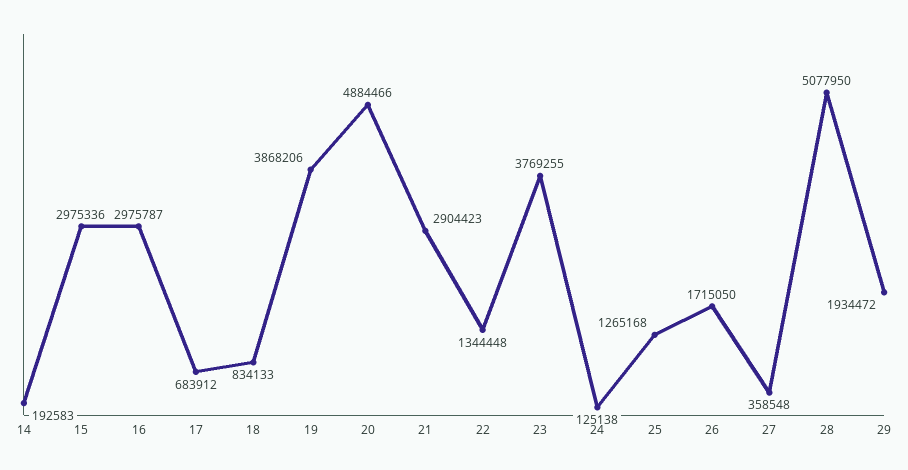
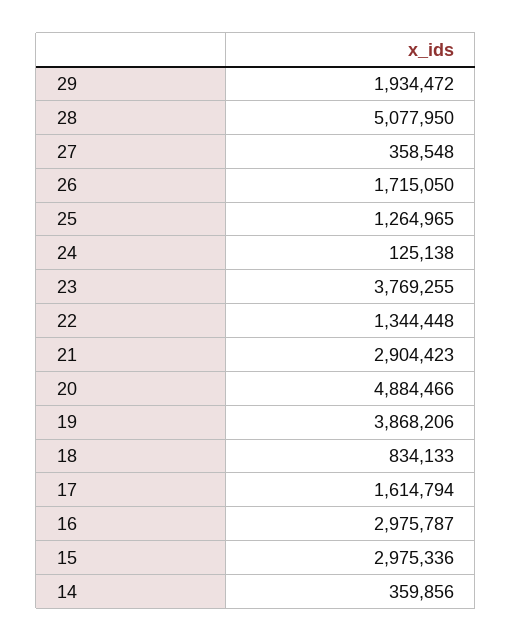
  {
-   "14": 192583,
+   "14": 359856,
    "15": 2975336,
    "16": 2975787,
-   "17": 683912,
+   "17": 1614794,
    "18": 834133,
    "19": 3868206,
    "20": 4884466,
    "21": 2904423,
    "22": 1344448,
    "23": 3769255,
    "24": 125138,
-   "25": 1265168,
+   "25": 1264965,
    "26": 1715050,
    "27": 358548,
    "28": 5077950,
    "29": 1934472
  }

